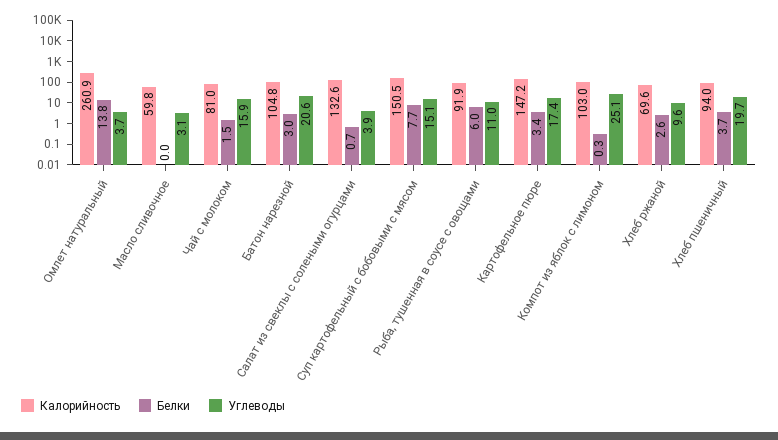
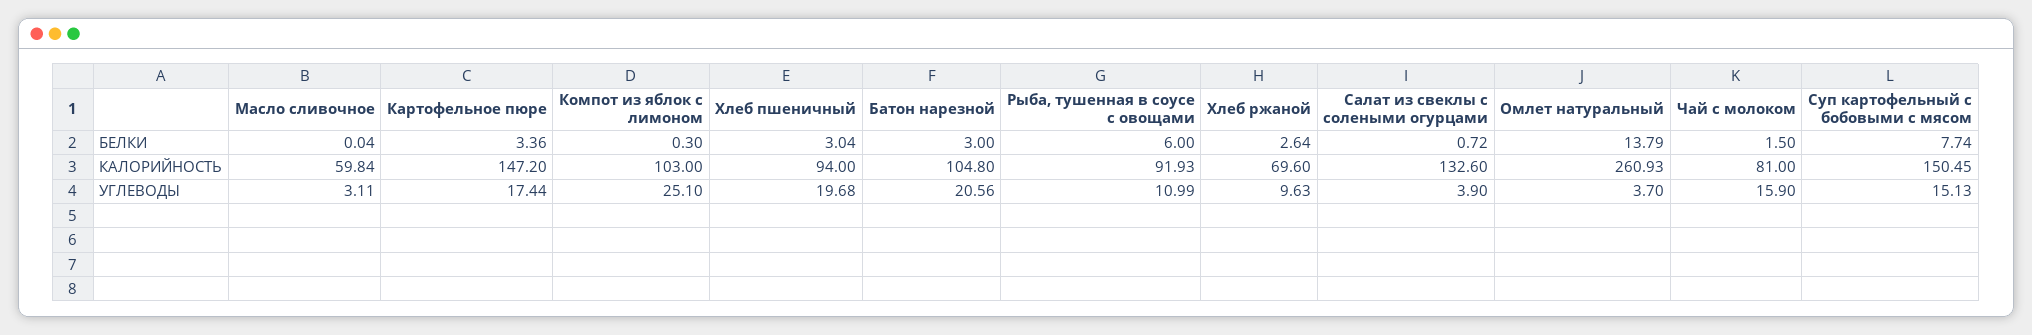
  {
    "Калорийность": {
      "Омлет натуральный": 260.93,
      "Масло сливочное": 59.84,
      "Чай с молоком": 81,
      "Батон нарезной": 104.8,
      "Салат из свеклы с солеными огурцами": 132.6,
      "Суп картофельный с бобовыми с мясом": 150.45,
      "Рыба, тушенная в соусе с овощами": 91.93,
      "Картофельное пюре": 147.2,
      "Компот из яблок с лимоном": 103,
      "Хлеб ржаной": 69.6,
      "Хлеб пшеничный": 94
    },
    "Белки": {
      "Омлет натуральный": 13.79,
      "Масло сливочное": 0.04,
      "Чай с молоком": 1.5,
      "Батон нарезной": 3,
      "Салат из свеклы с солеными огурцами": 0.72,
      "Суп картофельный с бобовыми с мясом": 7.74,
      "Рыба, тушенная в соусе с овощами": 6,
      "Картофельное пюре": 3.36,
      "Компот из яблок с лимоном": 0.3,
      "Хлеб ржаной": 2.64,
-     "Хлеб пшеничный": 3.7
+     "Хлеб пшеничный": 3.04
    },
    "Углеводы": {
      "Омлет натуральный": 3.7,
      "Масло сливочное": 3.11,
      "Чай с молоком": 15.9,
      "Батон нарезной": 20.56,
      "Салат из свеклы с солеными огурцами": 3.9,
      "Суп картофельный с бобовыми с мясом": 15.13,
      "Рыба, тушенная в соусе с овощами": 10.99,
      "Картофельное пюре": 17.44,
      "Компот из яблок с лимоном": 25.1,
      "Хлеб ржаной": 9.63,
      "Хлеб пшеничный": 19.68
    }
  }

